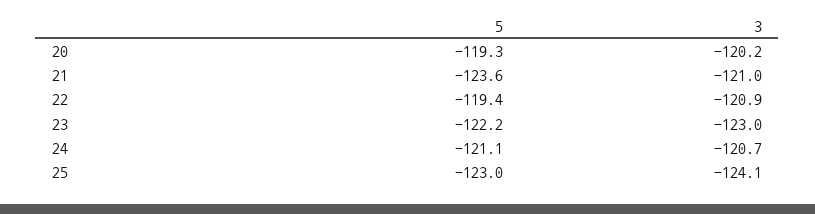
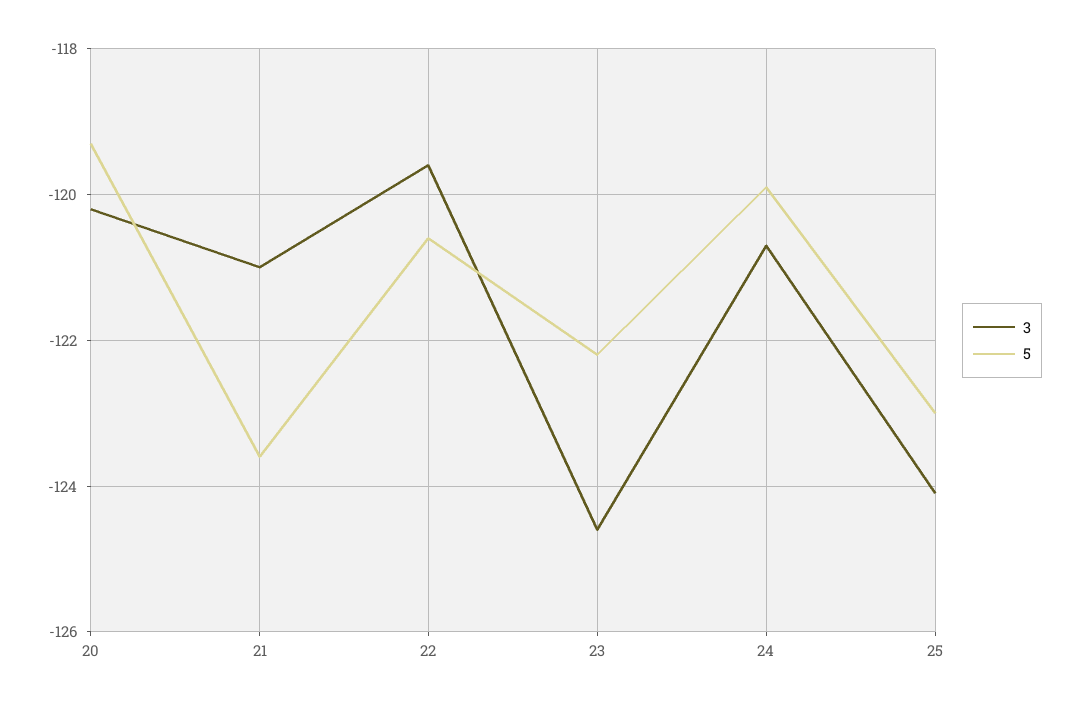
  {
    "5": {
      "20": -119.3,
      "21": -123.6,
-     "22": -119.4,
+     "22": -120.5,
      "23": -122.2,
-     "24": -121.1,
+     "24": -120,
      "25": -123
    },
    "3": {
      "20": -120.2,
      "21": -121,
-     "22": -120.9,
+     "22": -119.5,
-     "23": -123,
+     "23": -124.5,
      "24": -120.7,
      "25": -124.1
    }
  }

